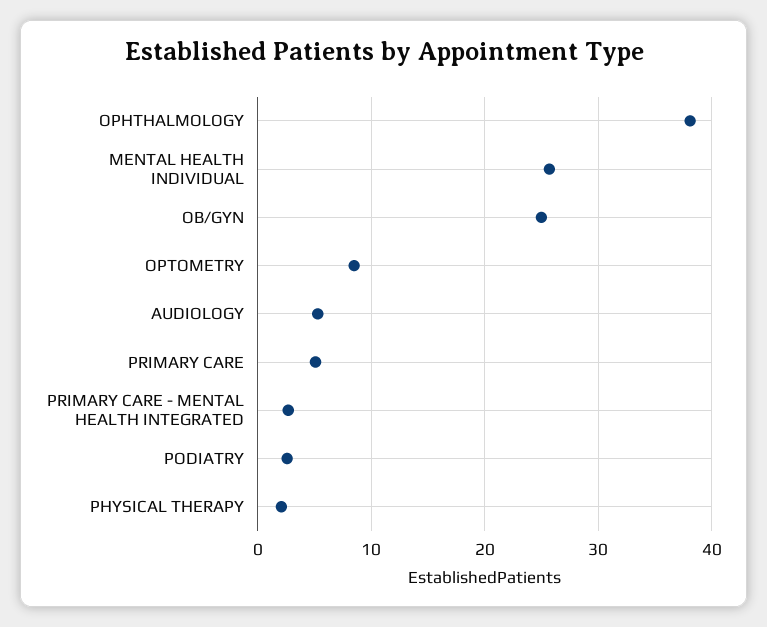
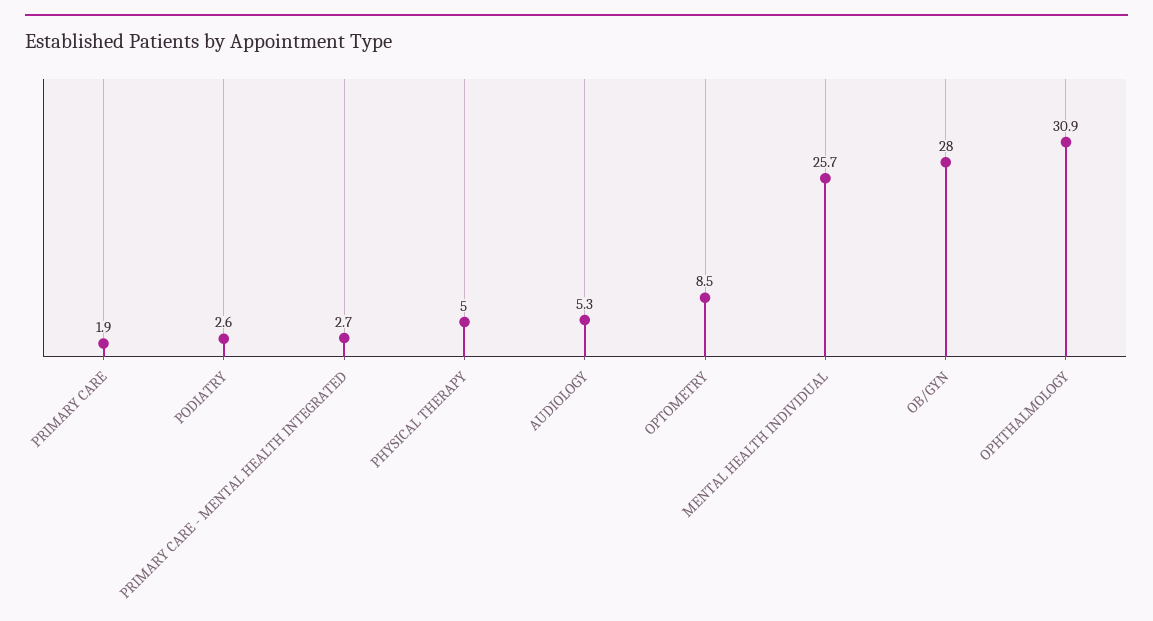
  {
-   "OPHTHALMOLOGY": 38,
+   "OPHTHALMOLOGY": 30.9,
    "MENTAL HEALTH INDIVIDUAL": 25.7,
-   "OB/GYN": 25,
+   "OB/GYN": 28,
    "OPTOMETRY": 8.5,
    "AUDIOLOGY": 5.3,
-   "PRIMARY CARE": 5,
+   "PRIMARY CARE": 1.9,
    "PRIMARY CARE - MENTAL HEALTH INTEGRATED": 2.7,
    "PODIATRY": 2.6,
-   "PHYSICAL THERAPY": 2
+   "PHYSICAL THERAPY": 5
  }

